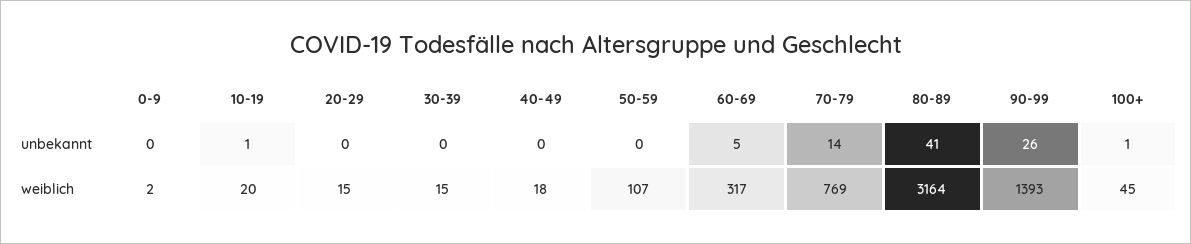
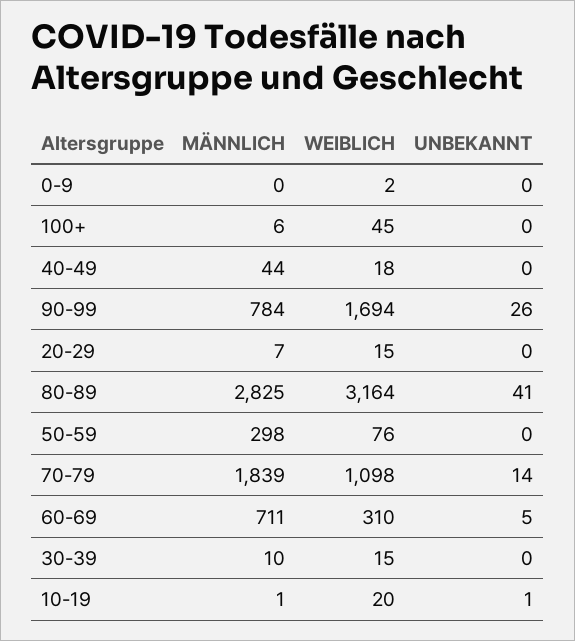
  {
    "0-9": {
      "unbekannt": 0,
-     "weiblich": 2
+     "weiblich": 2,
+     "MÄNNLICH": 0
    },
    "10-19": {
      "unbekannt": 1,
-     "weiblich": 20
+     "weiblich": 20,
+     "MÄNNLICH": 1
    },
    "20-29": {
      "unbekannt": 0,
-     "weiblich": 15
+     "weiblich": 15,
+     "MÄNNLICH": 7
    },
    "30-39": {
      "unbekannt": 0,
-     "weiblich": 15
+     "weiblich": 15,
+     "MÄNNLICH": 10
    },
    "40-49": {
      "unbekannt": 0,
-     "weiblich": 18
+     "weiblich": 18,
+     "MÄNNLICH": 44
    },
    "50-59": {
      "unbekannt": 0,
-     "weiblich": 107
+     "weiblich": 76,
+     "MÄNNLICH": 298
    },
    "60-69": {
      "unbekannt": 5,
-     "weiblich": 317
+     "weiblich": 310,
+     "MÄNNLICH": 711
    },
    "70-79": {
      "unbekannt": 14,
-     "weiblich": 769
+     "weiblich": 1098,
+     "MÄNNLICH": 1839
    },
    "80-89": {
      "unbekannt": 41,
-     "weiblich": 3164
+     "weiblich": 3164,
+     "MÄNNLICH": 2825
    },
    "90-99": {
      "unbekannt": 26,
-     "weiblich": 1393
+     "weiblich": 1694,
+     "MÄNNLICH": 784
    },
    "100+": {
-     "unbekannt": 1,
+     "unbekannt": 0,
-     "weiblich": 45
+     "weiblich": 45,
+     "MÄNNLICH": 6
    }
  }

